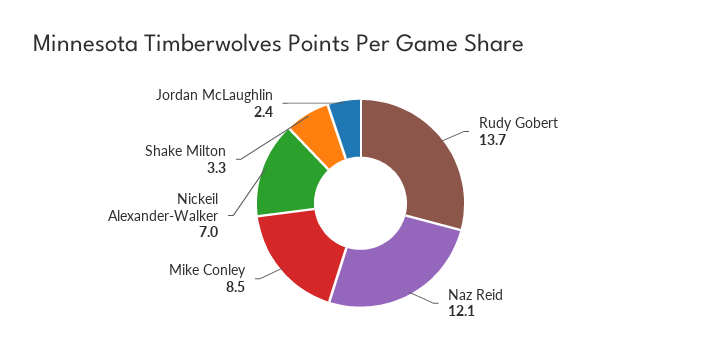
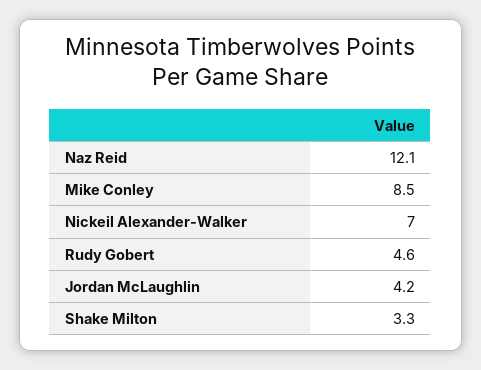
  {
-   "Rudy Gobert": 13.7,
+   "Rudy Gobert": 4.6,
    "Naz Reid": 12.1,
    "Mike Conley": 8.5,
    "Nickeil Alexander-Walker": 7,
    "Shake Milton": 3.3,
-   "Jordan McLaughlin": 2.4
+   "Jordan McLaughlin": 4.2
  }

